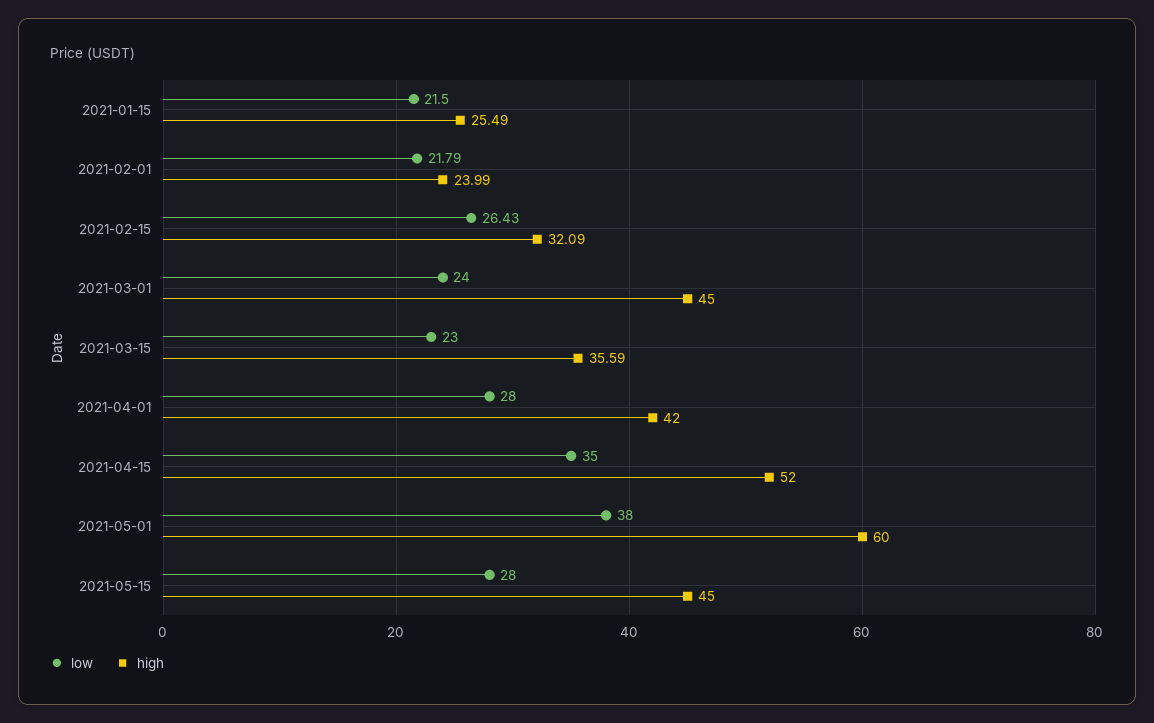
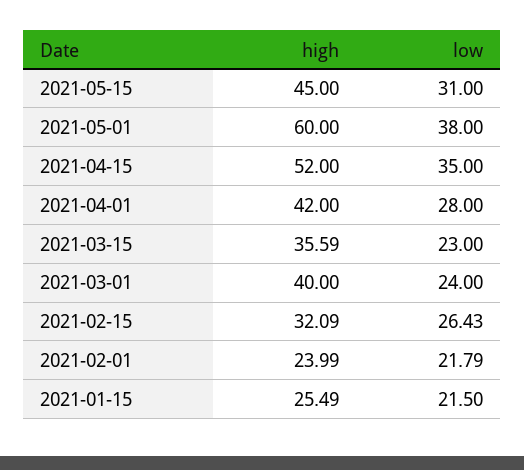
  {
    "low": {
      "2021-01-15": 21.5,
      "2021-02-01": 21.79,
      "2021-02-15": 26.43,
      "2021-03-01": 24,
      "2021-03-15": 23,
      "2021-04-01": 28,
      "2021-04-15": 35,
      "2021-05-01": 38,
-     "2021-05-15": 28
+     "2021-05-15": 31
    },
    "high": {
      "2021-01-15": 25.49,
      "2021-02-01": 23.99,
      "2021-02-15": 32.09,
-     "2021-03-01": 45,
+     "2021-03-01": 40,
      "2021-03-15": 35.59,
      "2021-04-01": 42,
      "2021-04-15": 52,
      "2021-05-01": 60,
      "2021-05-15": 45
    }
  }

